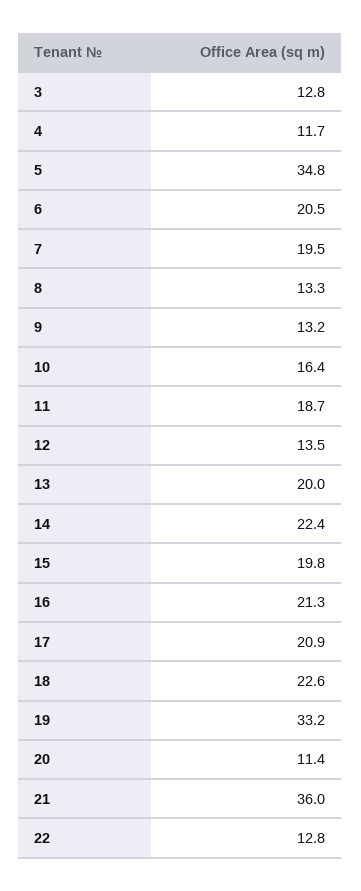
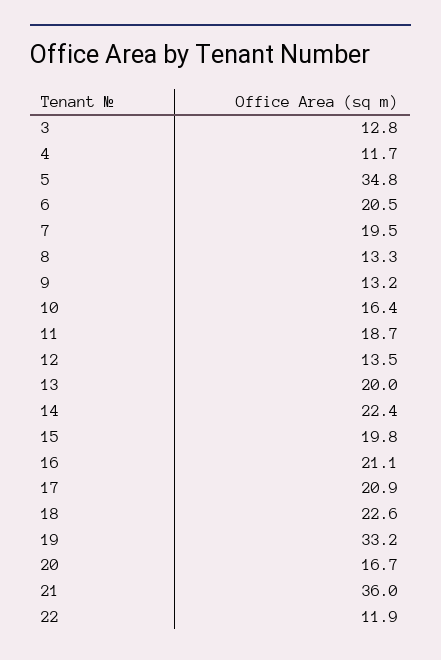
  {
    "3": 12.8,
    "4": 11.7,
    "5": 34.8,
    "6": 20.5,
    "7": 19.5,
    "8": 13.3,
    "9": 13.2,
    "10": 16.4,
    "11": 18.7,
    "12": 13.5,
    "13": 20,
    "14": 22.4,
    "15": 19.8,
-   "16": 21.3,
+   "16": 21.1,
    "17": 20.9,
    "18": 22.6,
    "19": 33.2,
-   "20": 11.4,
+   "20": 16.7,
    "21": 36,
-   "22": 12.8
+   "22": 11.9
  }

